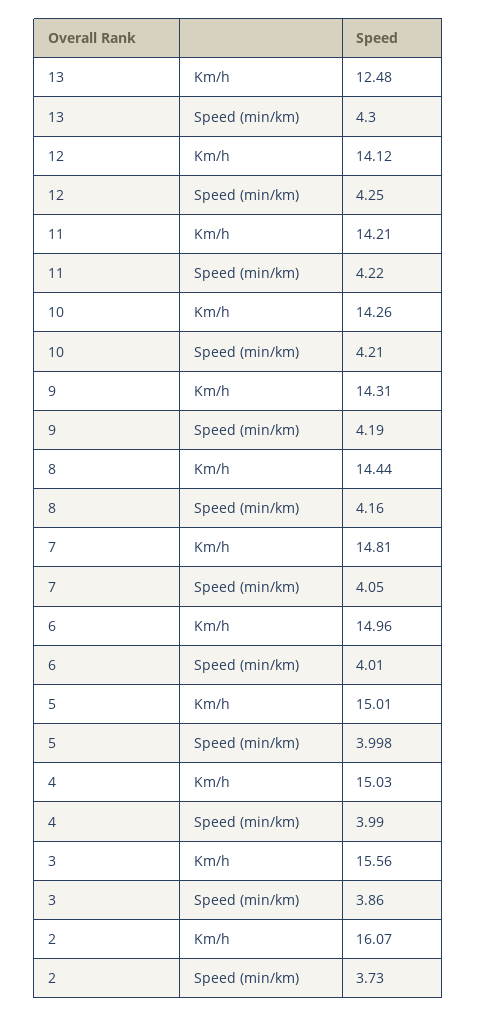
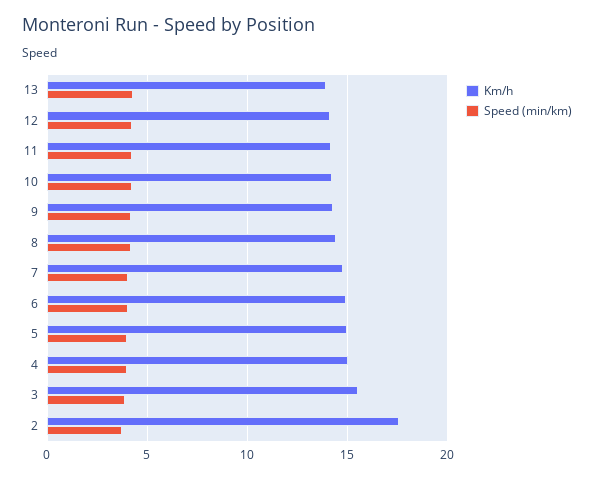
  {
    "Km/h": {
-     "13": 12.48,
+     "13": 14,
      "12": 14.12,
      "11": 14.21,
      "10": 14.26,
      "9": 14.31,
      "8": 14.44,
      "7": 14.81,
      "6": 14.96,
      "5": 15.01,
      "4": 15.03,
      "3": 15.56,
-     "2": 16.07
+     "2": 17.5
    },
    "Speed (min/km)": {
      "13": 4.3,
      "12": 4.25,
      "11": 4.22,
      "10": 4.21,
      "9": 4.19,
      "8": 4.16,
      "7": 4.05,
      "6": 4.01,
      "5": 3.998,
      "4": 3.99,
      "3": 3.86,
      "2": 3.73
    }
  }

